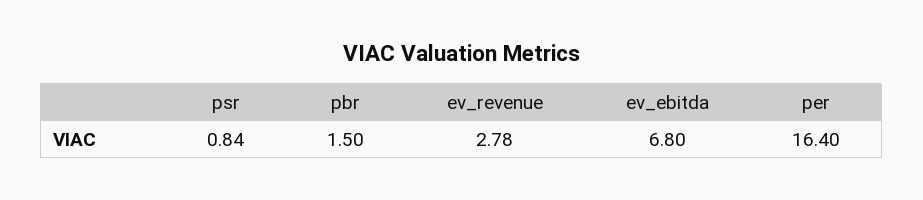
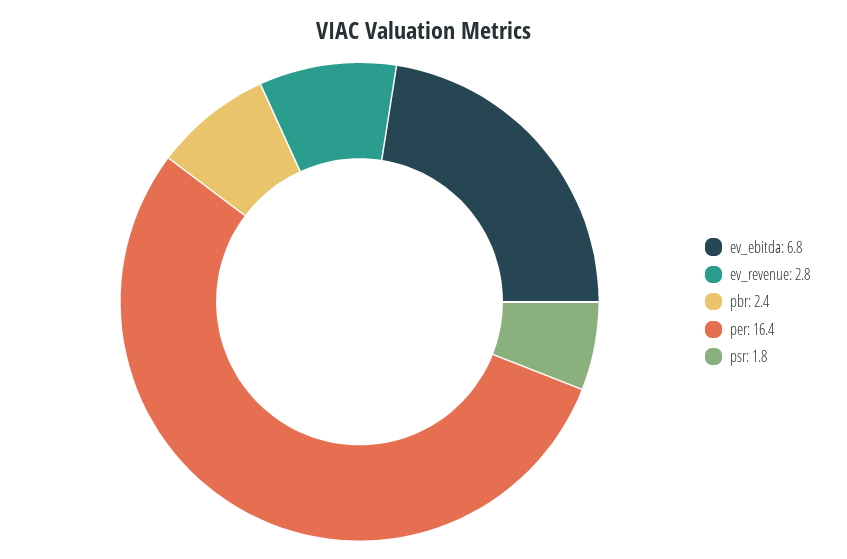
  {
-   "psr": 0.84,
+   "psr": 1.8,
-   "pbr": 1.5,
+   "pbr": 2.4,
    "ev_revenue": 2.78,
    "ev_ebitda": 6.8,
    "per": 16.4
  }

